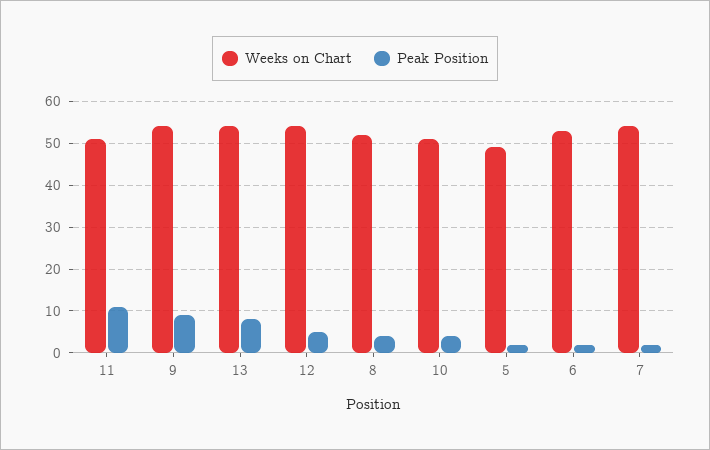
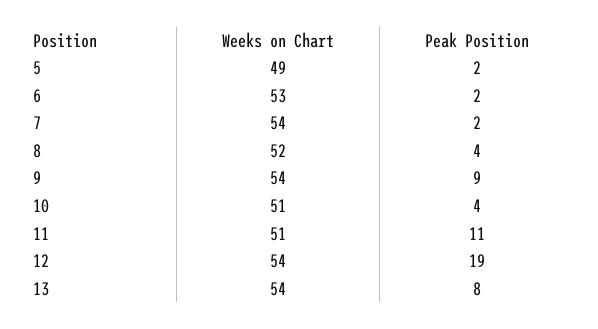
  {
    "Weeks on Chart": {
      "11": 51,
      "9": 54,
      "13": 54,
      "12": 54,
      "8": 52,
      "10": 51,
      "5": 49,
      "6": 53,
      "7": 54
    },
    "Peak Position": {
      "11": 11,
      "9": 9,
      "13": 8,
-     "12": 5,
+     "12": 19,
      "8": 4,
      "10": 4,
      "5": 2,
      "6": 2,
      "7": 2
    }
  }

